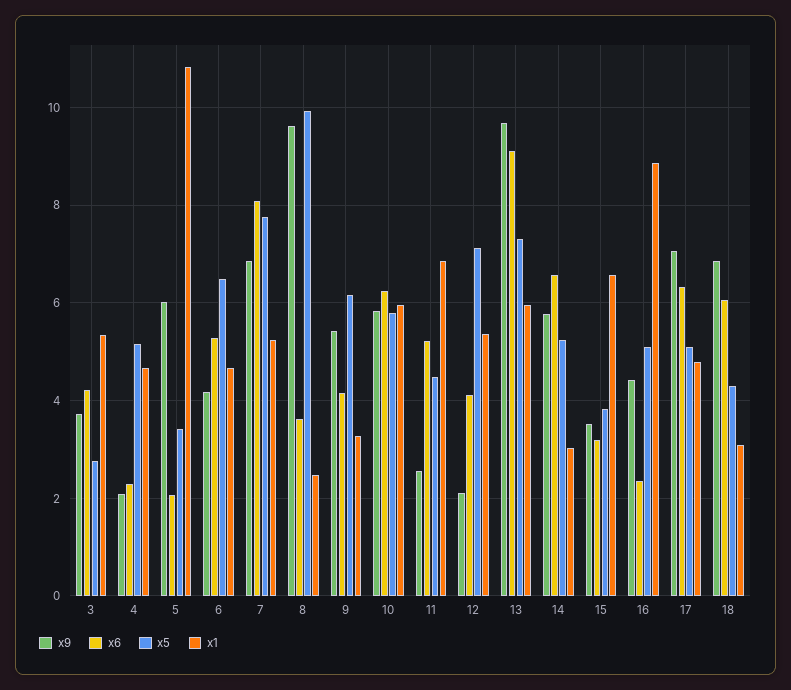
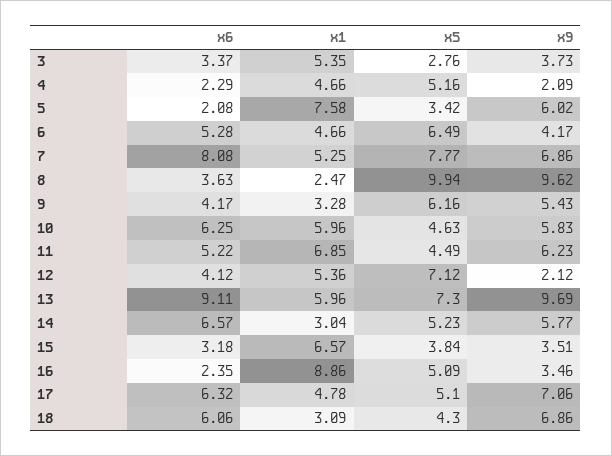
  {
    "x9": {
      "3": 3.73,
      "4": 2.09,
      "5": 6.02,
      "6": 4.17,
      "7": 6.86,
      "8": 9.62,
      "9": 5.43,
      "10": 5.83,
-     "11": 2.6,
+     "11": 6.23,
      "12": 2.12,
      "13": 9.69,
      "14": 5.77,
      "15": 3.51,
-     "16": 4.4,
+     "16": 3.46,
      "17": 7.06,
      "18": 6.86
    },
    "x6": {
-     "3": 4.2,
+     "3": 3.37,
      "4": 2.29,
      "5": 2.08,
      "6": 5.28,
      "7": 8.08,
      "8": 3.63,
      "9": 4.17,
      "10": 6.25,
      "11": 5.22,
      "12": 4.12,
      "13": 9.11,
      "14": 6.57,
      "15": 3.18,
      "16": 2.35,
      "17": 6.32,
      "18": 6.06
    },
    "x5": {
      "3": 2.76,
      "4": 5.16,
      "5": 3.42,
      "6": 6.49,
      "7": 7.77,
      "8": 9.94,
      "9": 6.16,
-     "10": 5.8,
+     "10": 4.63,
      "11": 4.49,
      "12": 7.12,
      "13": 7.3,
      "14": 5.23,
      "15": 3.84,
      "16": 5.09,
      "17": 5.1,
      "18": 4.3
    },
    "x1": {
      "3": 5.35,
      "4": 4.66,
-     "5": 10.8,
+     "5": 7.58,
      "6": 4.66,
      "7": 5.25,
      "8": 2.47,
      "9": 3.28,
      "10": 5.96,
      "11": 6.85,
      "12": 5.36,
      "13": 5.96,
      "14": 3.04,
      "15": 6.57,
      "16": 8.86,
      "17": 4.78,
      "18": 3.09
    }
  }

